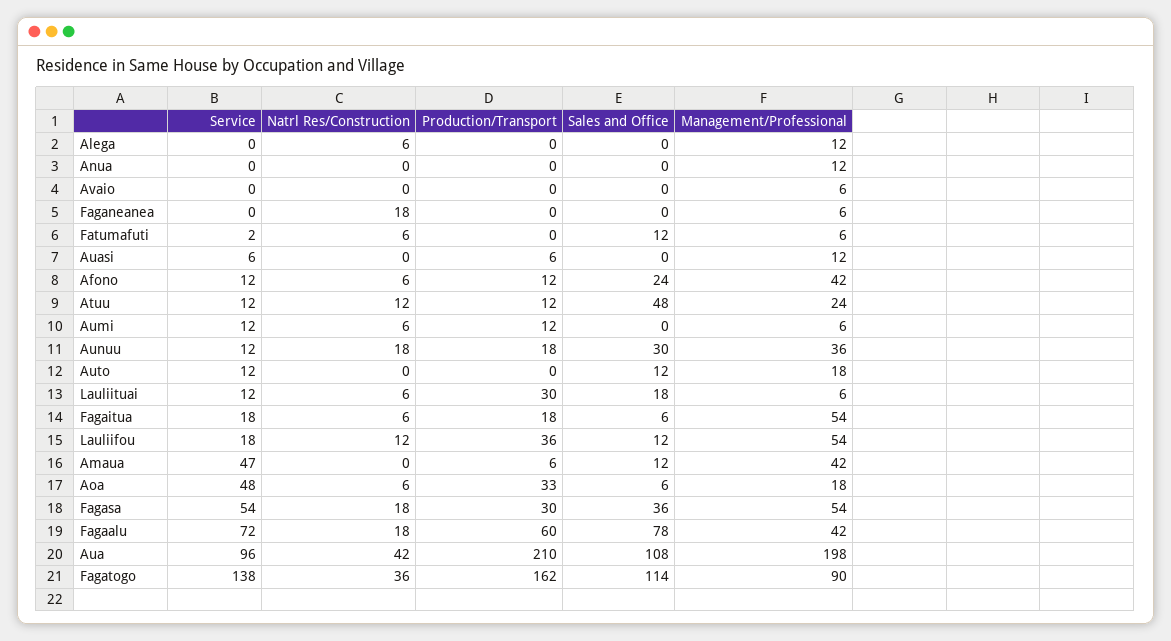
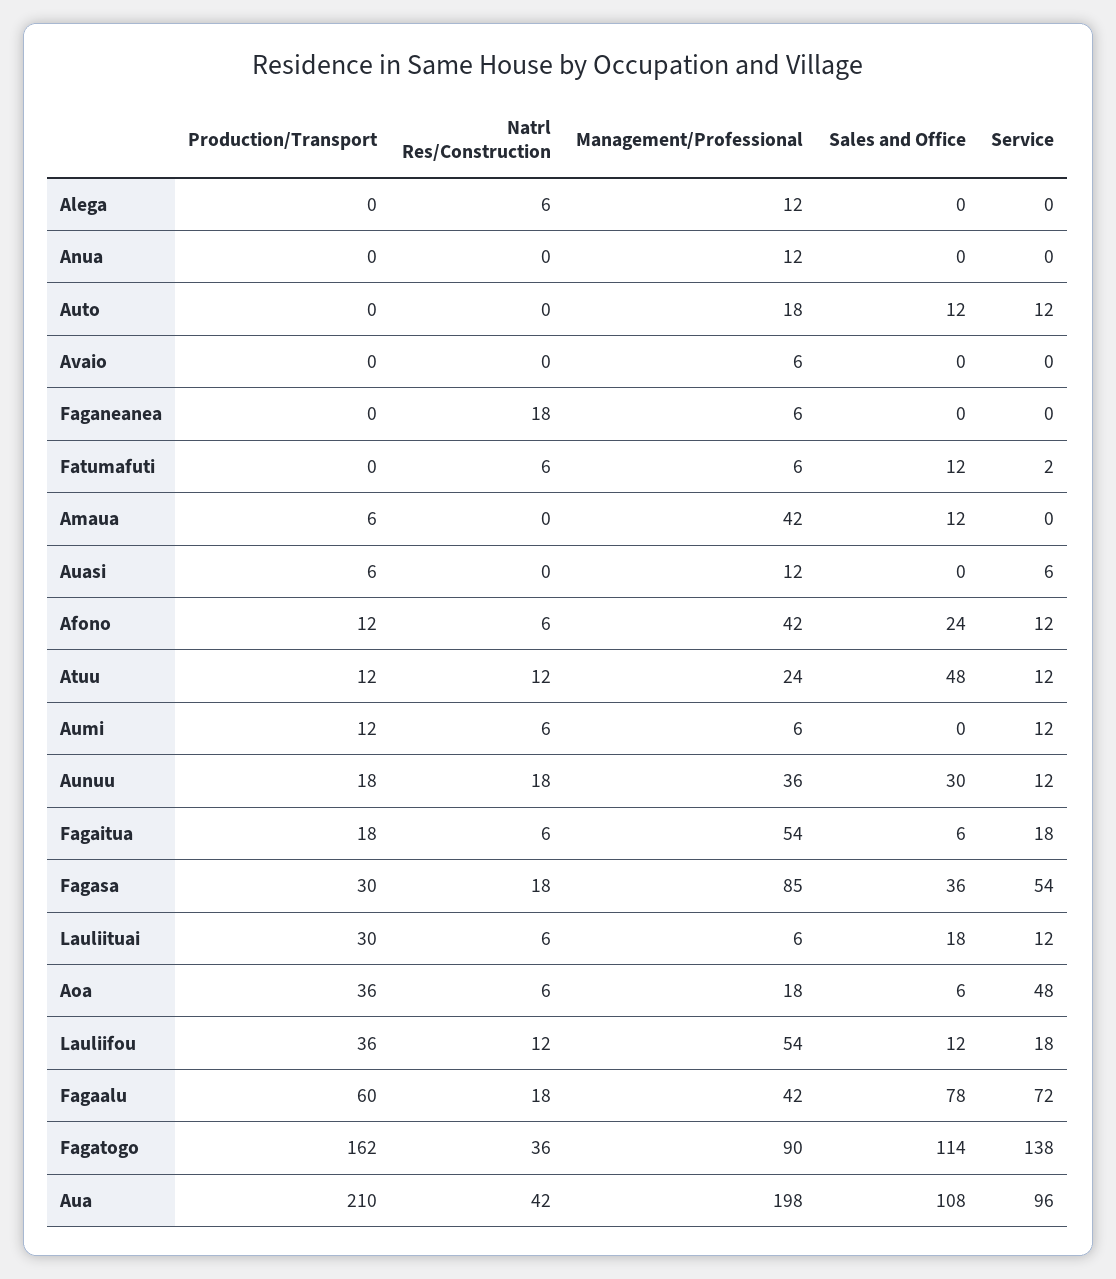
  {
    "Service": {
      "Alega": 0,
      "Anua": 0,
      "Avaio": 0,
      "Faganeanea": 0,
      "Fatumafuti": 2,
      "Auasi": 6,
      "Afono": 12,
      "Atuu": 12,
      "Aumi": 12,
      "Aunuu": 12,
      "Auto": 12,
      "Lauliituai": 12,
      "Fagaitua": 18,
      "Lauliifou": 18,
-     "Amaua": 47,
+     "Amaua": 0,
      "Aoa": 48,
      "Fagasa": 54,
      "Fagaalu": 72,
      "Aua": 96,
      "Fagatogo": 138
    },
    "Natrl Res/Construction": {
      "Alega": 6,
      "Anua": 0,
      "Avaio": 0,
      "Faganeanea": 18,
      "Fatumafuti": 6,
      "Auasi": 0,
      "Afono": 6,
      "Atuu": 12,
      "Aumi": 6,
      "Aunuu": 18,
      "Auto": 0,
      "Lauliituai": 6,
      "Fagaitua": 6,
      "Lauliifou": 12,
      "Amaua": 0,
      "Aoa": 6,
      "Fagasa": 18,
      "Fagaalu": 18,
      "Aua": 42,
      "Fagatogo": 36
    },
    "Production/Transport": {
      "Alega": 0,
      "Anua": 0,
      "Avaio": 0,
      "Faganeanea": 0,
      "Fatumafuti": 0,
      "Auasi": 6,
      "Afono": 12,
      "Atuu": 12,
      "Aumi": 12,
      "Aunuu": 18,
      "Auto": 0,
      "Lauliituai": 30,
      "Fagaitua": 18,
      "Lauliifou": 36,
      "Amaua": 6,
-     "Aoa": 33,
+     "Aoa": 36,
      "Fagasa": 30,
      "Fagaalu": 60,
      "Aua": 210,
      "Fagatogo": 162
    },
    "Sales and Office": {
      "Alega": 0,
      "Anua": 0,
      "Avaio": 0,
      "Faganeanea": 0,
      "Fatumafuti": 12,
      "Auasi": 0,
      "Afono": 24,
      "Atuu": 48,
      "Aumi": 0,
      "Aunuu": 30,
      "Auto": 12,
      "Lauliituai": 18,
      "Fagaitua": 6,
      "Lauliifou": 12,
      "Amaua": 12,
      "Aoa": 6,
      "Fagasa": 36,
      "Fagaalu": 78,
      "Aua": 108,
      "Fagatogo": 114
    },
    "Management/Professional": {
      "Alega": 12,
      "Anua": 12,
      "Avaio": 6,
      "Faganeanea": 6,
      "Fatumafuti": 6,
      "Auasi": 12,
      "Afono": 42,
      "Atuu": 24,
      "Aumi": 6,
      "Aunuu": 36,
      "Auto": 18,
      "Lauliituai": 6,
      "Fagaitua": 54,
      "Lauliifou": 54,
      "Amaua": 42,
      "Aoa": 18,
-     "Fagasa": 54,
+     "Fagasa": 85,
      "Fagaalu": 42,
      "Aua": 198,
      "Fagatogo": 90
    }
  }

